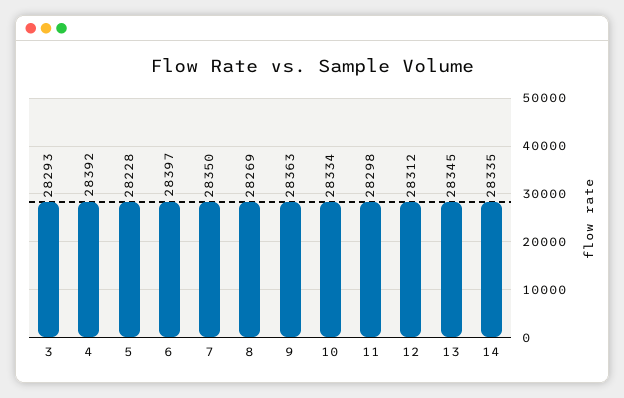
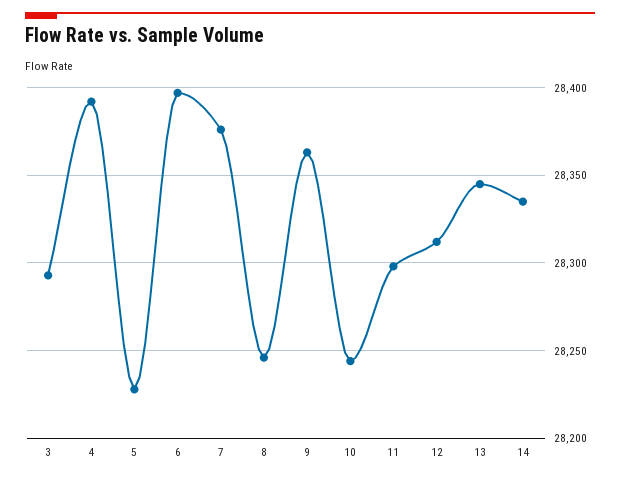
  {
    "3": 28293,
    "4": 28392,
    "5": 28228,
    "6": 28397,
-   "7": 28350,
+   "7": 28375,
-   "8": 28269,
+   "8": 28245,
    "9": 28363,
-   "10": 28334,
+   "10": 28245,
    "11": 28298,
    "12": 28312,
    "13": 28345,
    "14": 28335
  }

